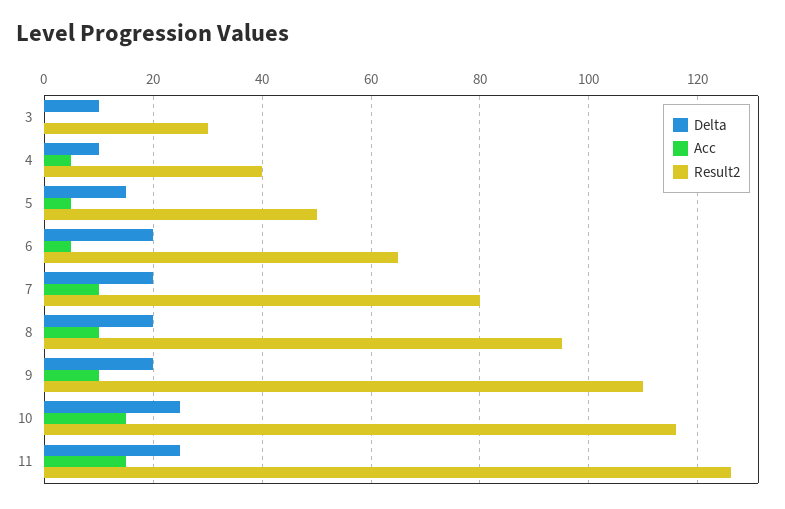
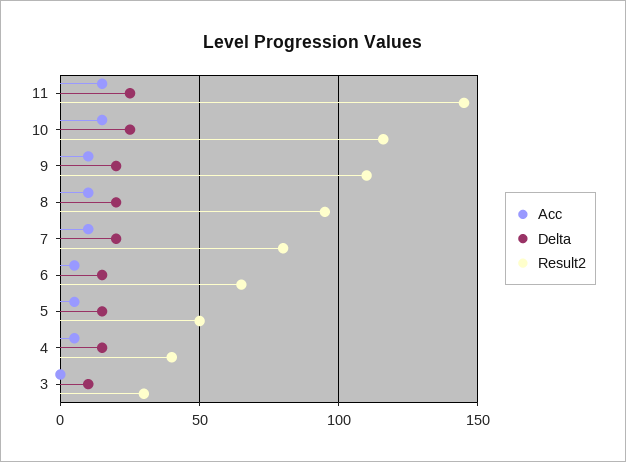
  {
    "Delta": {
      "3": 10,
-     "4": 10,
+     "4": 15,
      "5": 15,
-     "6": 20,
+     "6": 15,
      "7": 20,
      "8": 20,
      "9": 20,
      "10": 25,
      "11": 25
    },
    "Acc": {
      "3": 0,
      "4": 5,
      "5": 5,
      "6": 5,
      "7": 10,
      "8": 10,
      "9": 10,
      "10": 15,
      "11": 15
    },
    "Result2": {
      "3": 30,
      "4": 40,
      "5": 50,
      "6": 65,
      "7": 80,
      "8": 95,
      "9": 110,
      "10": 115,
-     "11": 125
+     "11": 145
    }
  }

